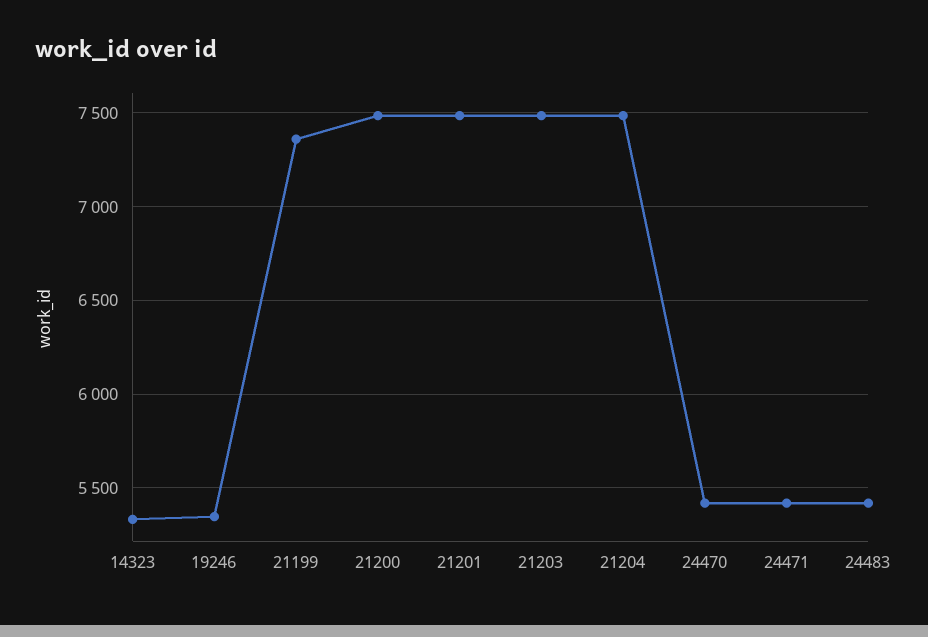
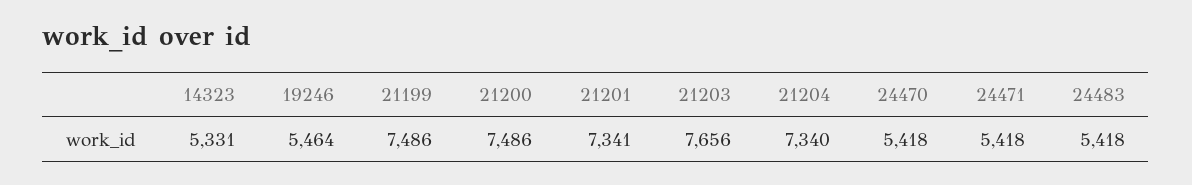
  {
    "14323": 5331,
-   "19246": 5350,
+   "19246": 5464,
-   "21199": 7350,
+   "21199": 7486,
    "21200": 7486,
-   "21201": 7500,
+   "21201": 7341,
-   "21203": 7500,
+   "21203": 7656,
-   "21204": 7500,
+   "21204": 7340,
    "24470": 5418,
    "24471": 5418,
    "24483": 5418
  }

